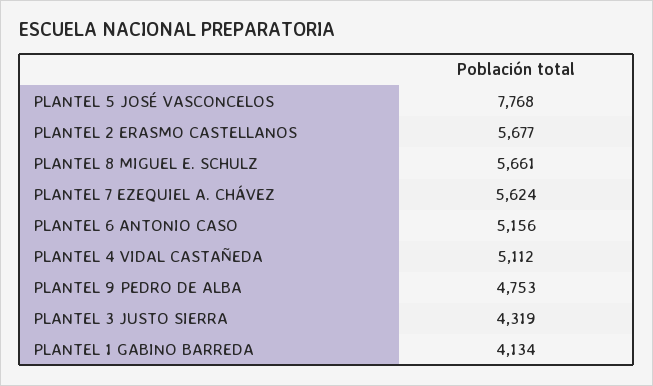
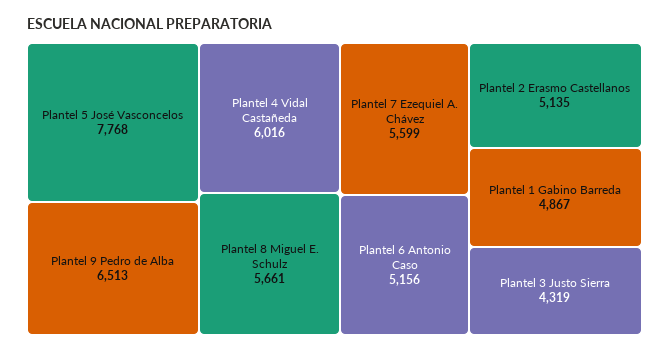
  {
    "PLANTEL 5 JOSÉ VASCONCELOS": 7768,
-   "PLANTEL 2 ERASMO CASTELLANOS": 5677,
+   "PLANTEL 2 ERASMO CASTELLANOS": 5135,
    "PLANTEL 8 MIGUEL E. SCHULZ": 5661,
-   "PLANTEL 7 EZEQUIEL A. CHÁVEZ": 5624,
+   "PLANTEL 7 EZEQUIEL A. CHÁVEZ": 5599,
    "PLANTEL 6 ANTONIO CASO": 5156,
-   "PLANTEL 4 VIDAL CASTAÑEDA": 5112,
+   "PLANTEL 4 VIDAL CASTAÑEDA": 6016,
-   "PLANTEL 9 PEDRO DE ALBA": 4753,
+   "PLANTEL 9 PEDRO DE ALBA": 6513,
    "PLANTEL 3 JUSTO SIERRA": 4319,
-   "PLANTEL 1 GABINO BARREDA": 4134
+   "PLANTEL 1 GABINO BARREDA": 4867
  }

